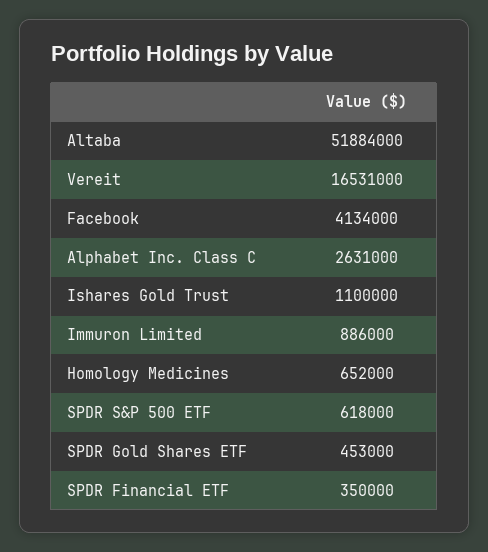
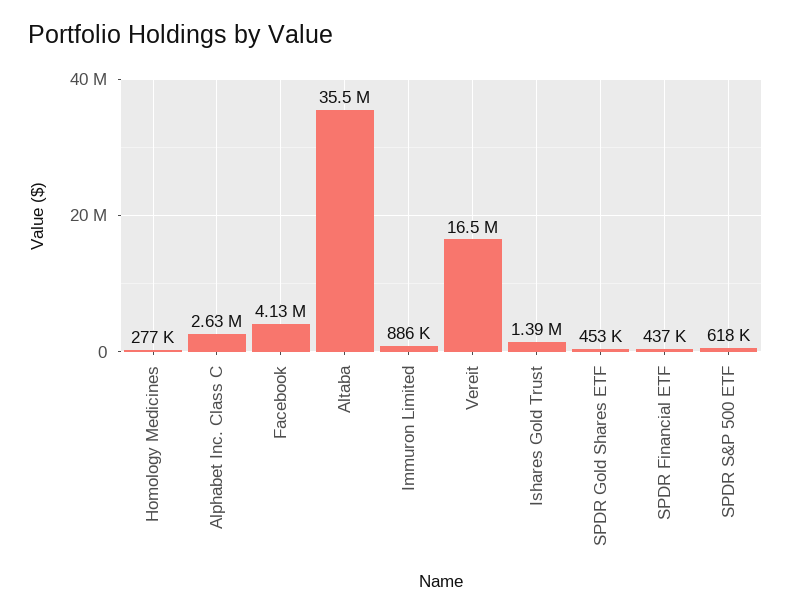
  {
-   "Altaba": 51884000,
+   "Altaba": 35500000,
    "Vereit": 16531000,
    "Facebook": 4134000,
    "Alphabet Inc. Class C": 2631000,
-   "Ishares Gold Trust": 1100000,
+   "Ishares Gold Trust": 1390000,
    "Immuron Limited": 886000,
-   "Homology Medicines": 652000,
+   "Homology Medicines": 277000,
    "SPDR S&P 500 ETF": 618000,
    "SPDR Gold Shares ETF": 453000,
-   "SPDR Financial ETF": 350000
+   "SPDR Financial ETF": 437000
  }

